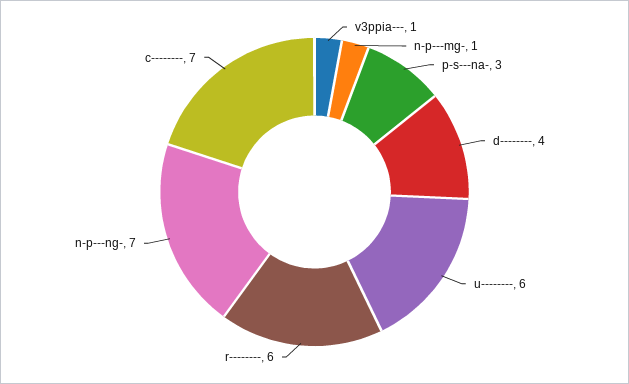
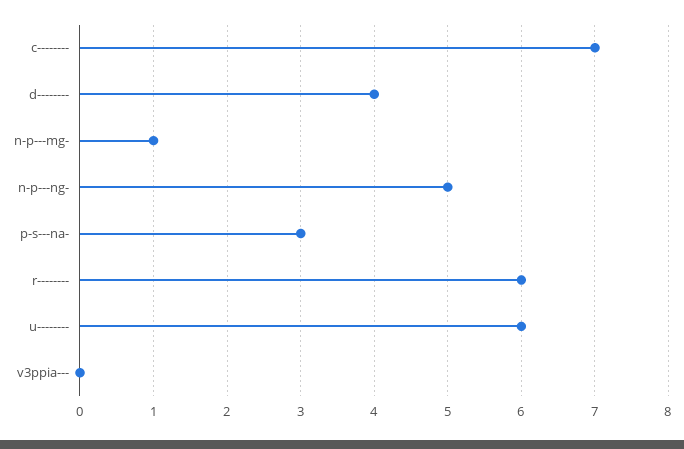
  {
-   "v3ppia---": 1,
+   "v3ppia---": 0,
    "n-p---mg-": 1,
    "p-s---na-": 3,
    "d--------": 4,
    "u--------": 6,
    "r--------": 6,
-   "n-p---ng-": 7,
+   "n-p---ng-": 5,
    "c--------": 7
  }

